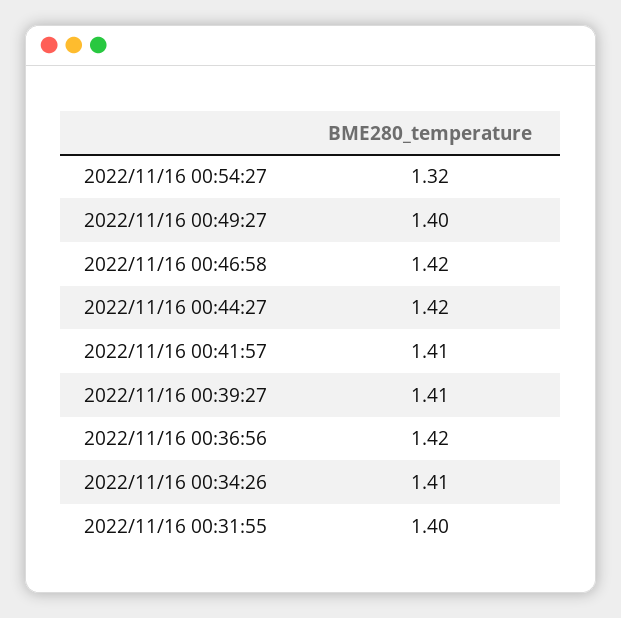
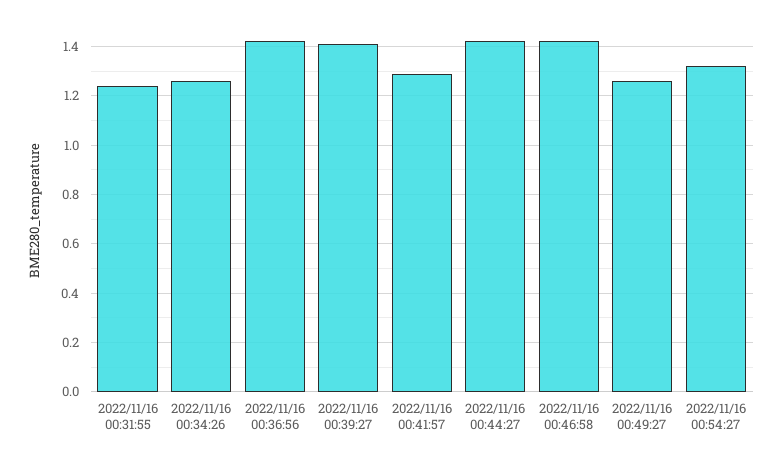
  {
    "2022/11/16 00:54:27": 1.32,
-   "2022/11/16 00:49:27": 1.4,
+   "2022/11/16 00:49:27": 1.25,
    "2022/11/16 00:46:58": 1.42,
    "2022/11/16 00:44:27": 1.42,
-   "2022/11/16 00:41:57": 1.41,
+   "2022/11/16 00:41:57": 1.3,
    "2022/11/16 00:39:27": 1.41,
    "2022/11/16 00:36:56": 1.42,
-   "2022/11/16 00:34:26": 1.41,
+   "2022/11/16 00:34:26": 1.25,
-   "2022/11/16 00:31:55": 1.4
+   "2022/11/16 00:31:55": 1.25
  }

